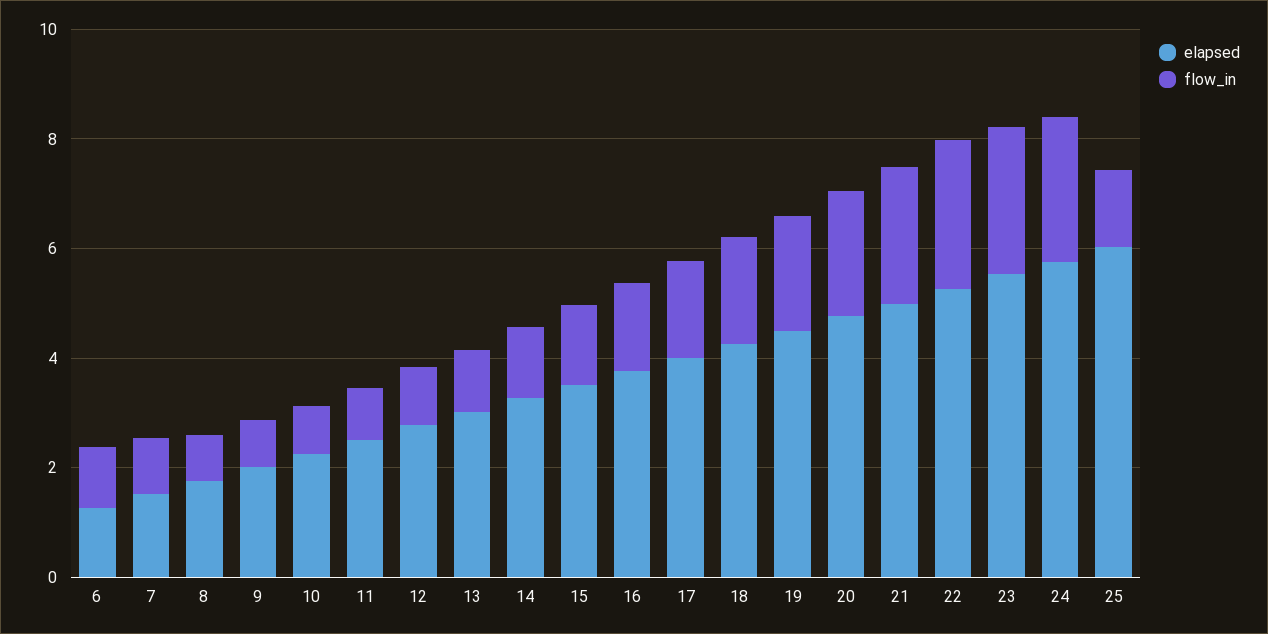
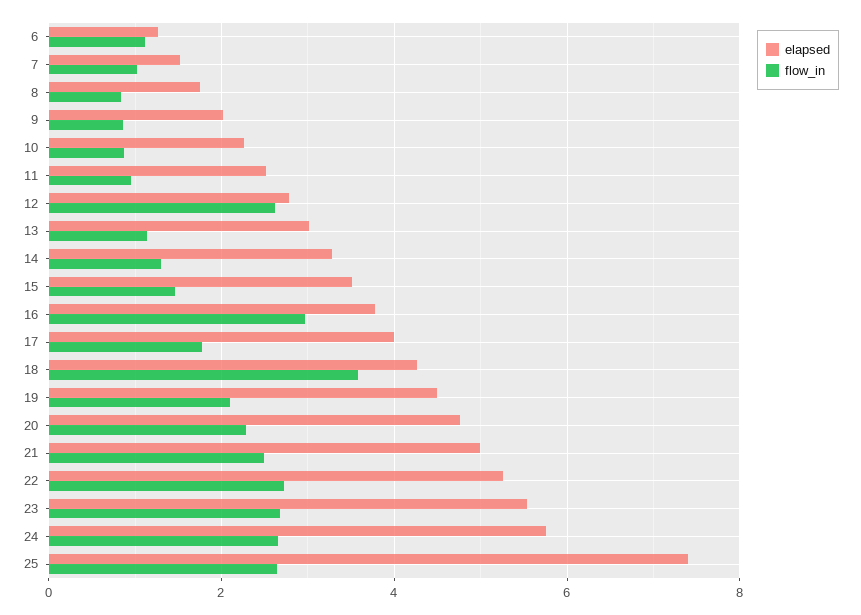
  {
    "elapsed": {
      "6": 1.2,
      "7": 1.6,
      "8": 1.8,
      "9": 2,
      "10": 2.2,
      "11": 2.6,
      "12": 2.8,
      "13": 3,
      "14": 3.2,
      "15": 3.6,
      "16": 3.8,
      "17": 4,
      "18": 4.2,
      "19": 4.4,
      "20": 4.8,
      "21": 5,
      "22": 5.2,
      "23": 5.6,
      "24": 5.8,
-     "25": 6
+     "25": 7.4
    },
    "flow_in": {
      "6": 1.2,
      "7": 1,
      "8": 0.8,
      "9": 0.8,
      "10": 0.8,
      "11": 1,
-     "12": 1,
+     "12": 2.6,
      "13": 1.2,
      "14": 1.4,
      "15": 1.4,
-     "16": 1.5,
+     "16": 3,
      "17": 1.8,
-     "18": 2,
+     "18": 3.6,
      "19": 2.2,
      "20": 2.2,
      "21": 2.4,
      "22": 2.8,
      "23": 2.6,
      "24": 2.6,
-     "25": 1.5
+     "25": 2.6
    }
  }

